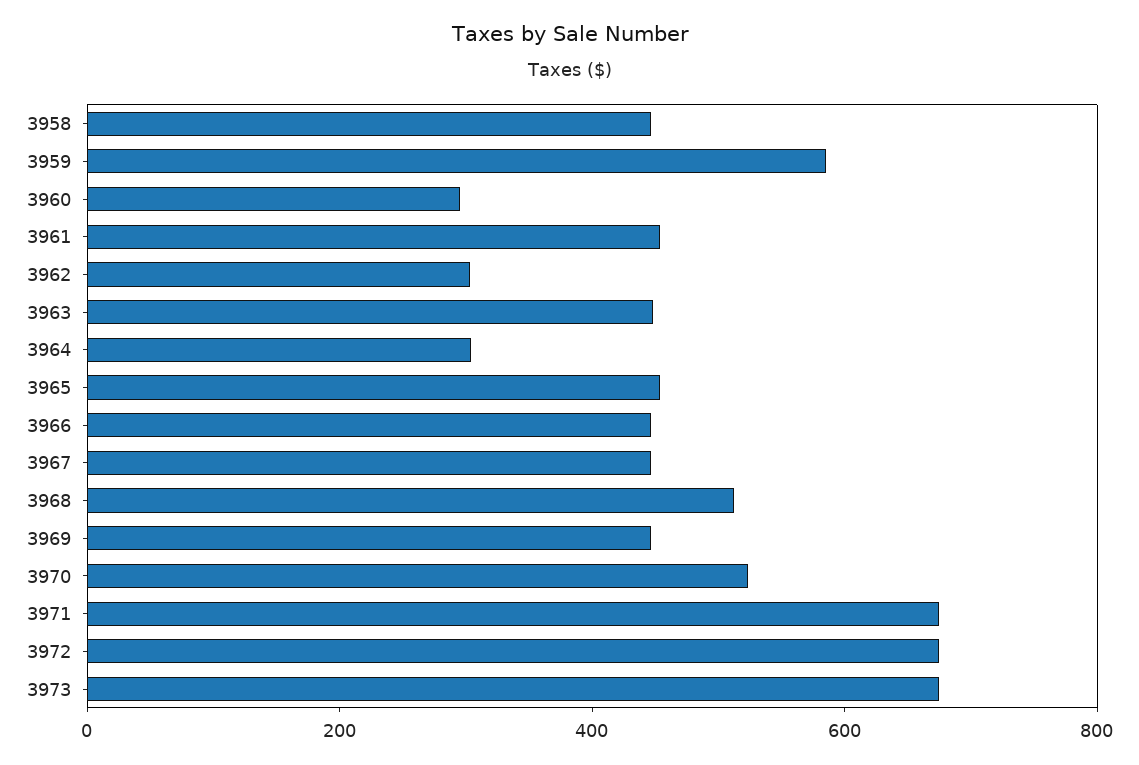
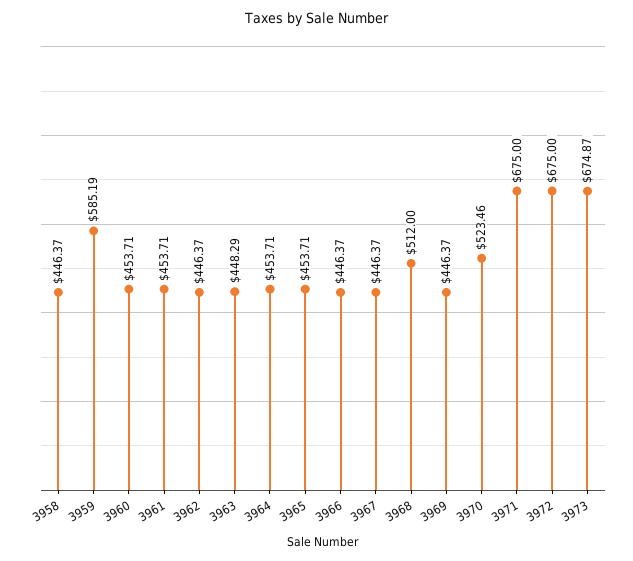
  {
    "3958": 446.37,
    "3959": 585.19,
-   "3960": 300,
+   "3960": 453.71,
    "3961": 453.71,
-   "3962": 300,
+   "3962": 446.37,
    "3963": 448.29,
-   "3964": 300,
+   "3964": 453.71,
    "3965": 453.71,
    "3966": 446.37,
    "3967": 446.37,
    "3968": 512,
    "3969": 446.37,
    "3970": 523.46,
    "3971": 675,
    "3972": 675,
    "3973": 674.87
  }

